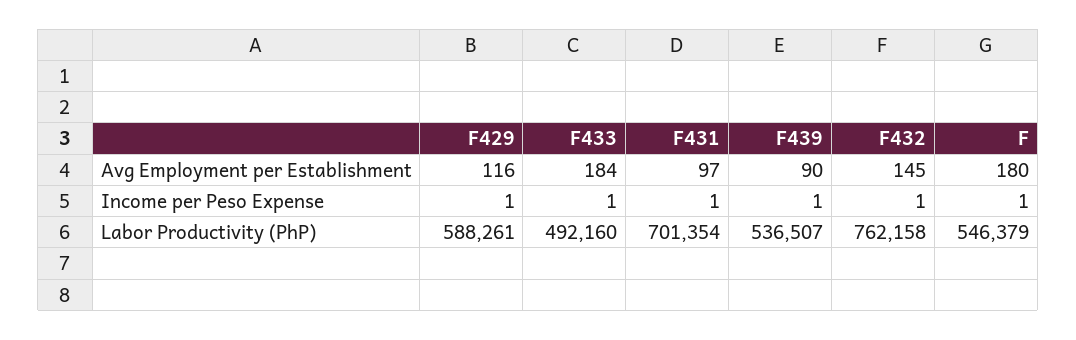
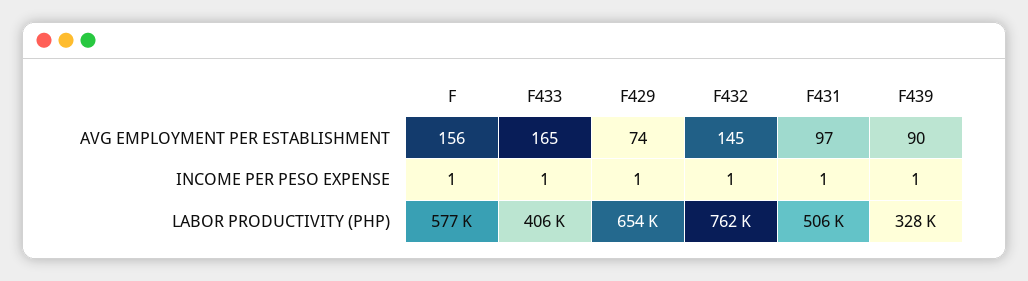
  {
    "F429": {
-     "Avg Employment per Establishment": 116,
+     "Avg Employment per Establishment": 74,
      "Income per Peso Expense": 1,
-     "Labor Productivity (PhP)": 588261
+     "Labor Productivity (PhP)": 654000
    },
    "F433": {
-     "Avg Employment per Establishment": 184,
+     "Avg Employment per Establishment": 165,
      "Income per Peso Expense": 1,
-     "Labor Productivity (PhP)": 492160
+     "Labor Productivity (PhP)": 406000
    },
    "F431": {
      "Avg Employment per Establishment": 97,
      "Income per Peso Expense": 1,
-     "Labor Productivity (PhP)": 701354
+     "Labor Productivity (PhP)": 506000
    },
    "F439": {
      "Avg Employment per Establishment": 90,
      "Income per Peso Expense": 1,
-     "Labor Productivity (PhP)": 536507
+     "Labor Productivity (PhP)": 328000
    },
    "F432": {
      "Avg Employment per Establishment": 145,
      "Income per Peso Expense": 1,
      "Labor Productivity (PhP)": 762158
    },
    "F": {
-     "Avg Employment per Establishment": 180,
+     "Avg Employment per Establishment": 156,
      "Income per Peso Expense": 1,
-     "Labor Productivity (PhP)": 546379
+     "Labor Productivity (PhP)": 577000
    }
  }

